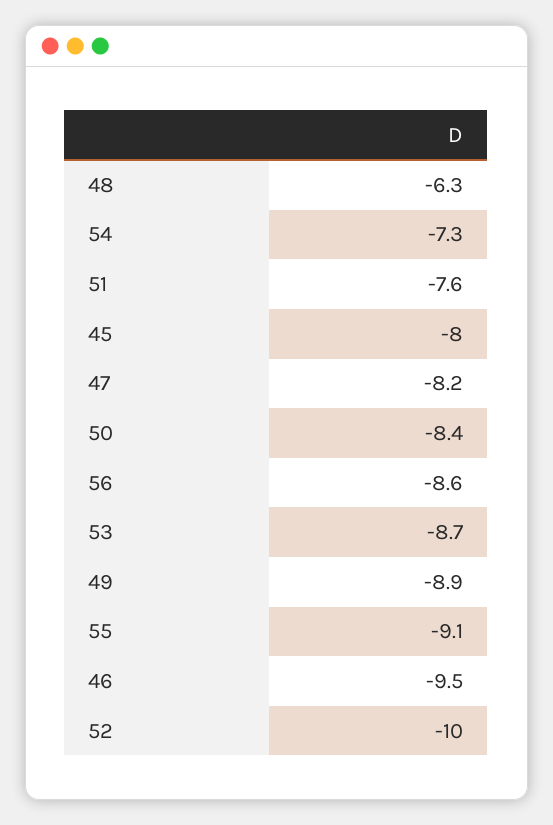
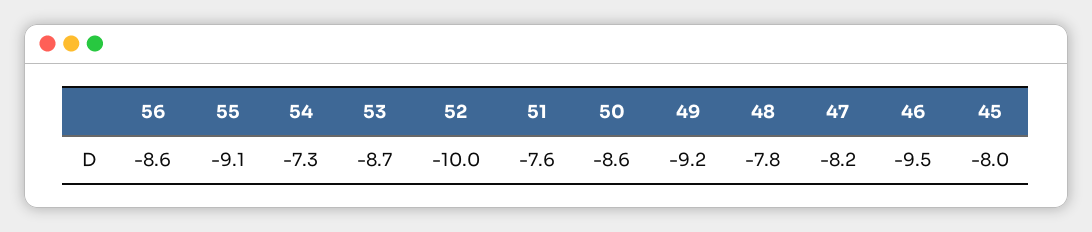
  {
-   "48": -6.3,
+   "48": -7.8,
    "54": -7.3,
    "51": -7.6,
    "45": -8,
    "47": -8.2,
-   "50": -8.4,
+   "50": -8.6,
    "56": -8.6,
    "53": -8.7,
-   "49": -8.9,
+   "49": -9.2,
    "55": -9.1,
    "46": -9.5,
    "52": -10
  }

